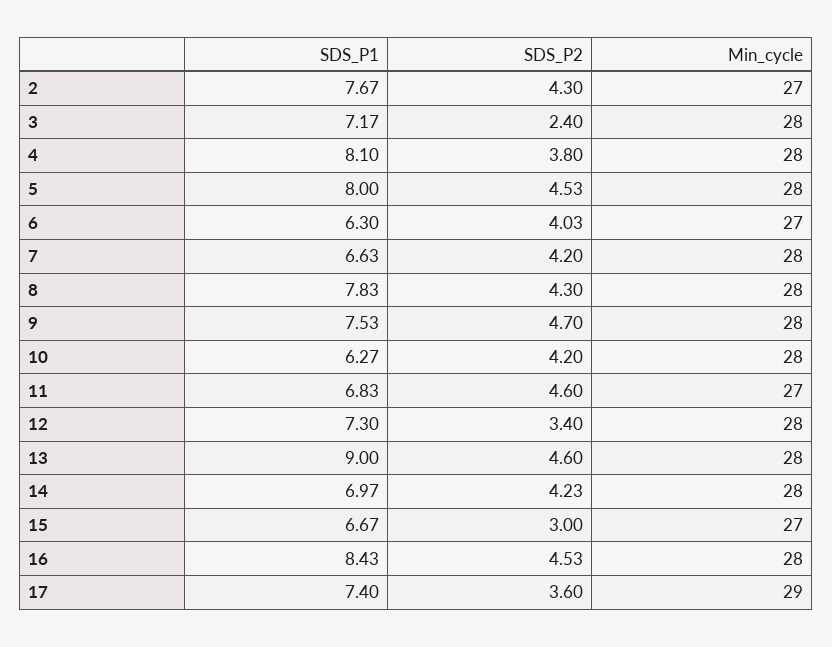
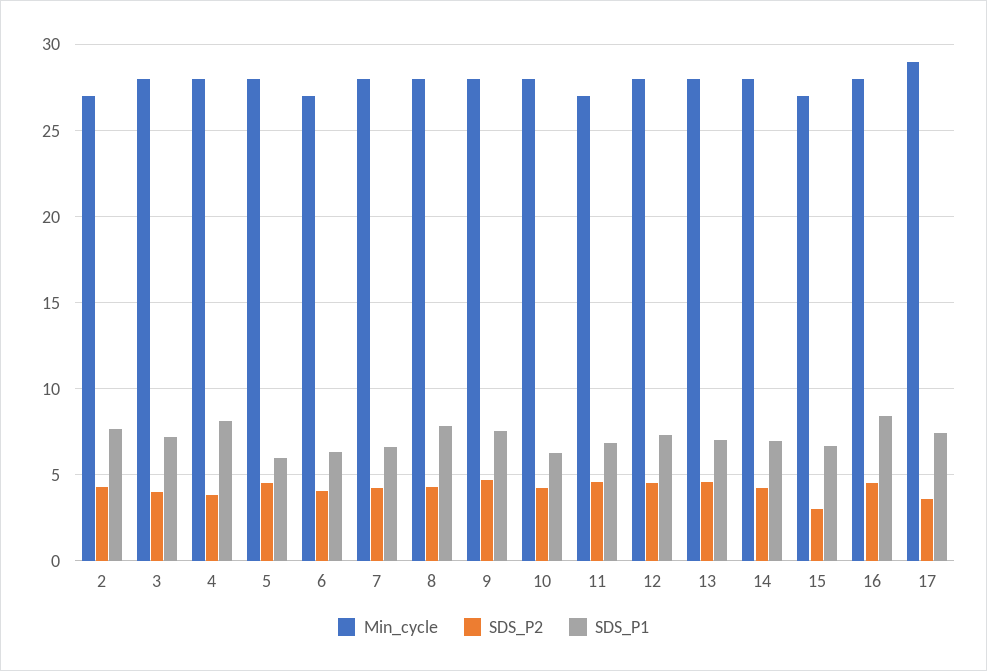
  {
    "SDS_P1": {
      "2": 7.67,
      "3": 7.17,
      "4": 8.1,
-     "5": 8,
+     "5": 6,
      "6": 6.3,
      "7": 6.63,
      "8": 7.83,
      "9": 7.53,
      "10": 6.27,
      "11": 6.83,
      "12": 7.3,
-     "13": 9,
+     "13": 7,
      "14": 6.97,
      "15": 6.67,
      "16": 8.43,
      "17": 7.4
    },
    "SDS_P2": {
      "2": 4.3,
-     "3": 2.4,
+     "3": 4,
      "4": 3.8,
      "5": 4.53,
      "6": 4.03,
      "7": 4.2,
      "8": 4.3,
      "9": 4.7,
      "10": 4.2,
      "11": 4.6,
-     "12": 3.4,
+     "12": 4.5,
      "13": 4.6,
      "14": 4.23,
      "15": 3,
      "16": 4.53,
      "17": 3.6
    },
    "Min_cycle": {
      "2": 27,
      "3": 28,
      "4": 28,
      "5": 28,
      "6": 27,
      "7": 28,
      "8": 28,
      "9": 28,
      "10": 28,
      "11": 27,
      "12": 28,
      "13": 28,
      "14": 28,
      "15": 27,
      "16": 28,
      "17": 29
    }
  }

